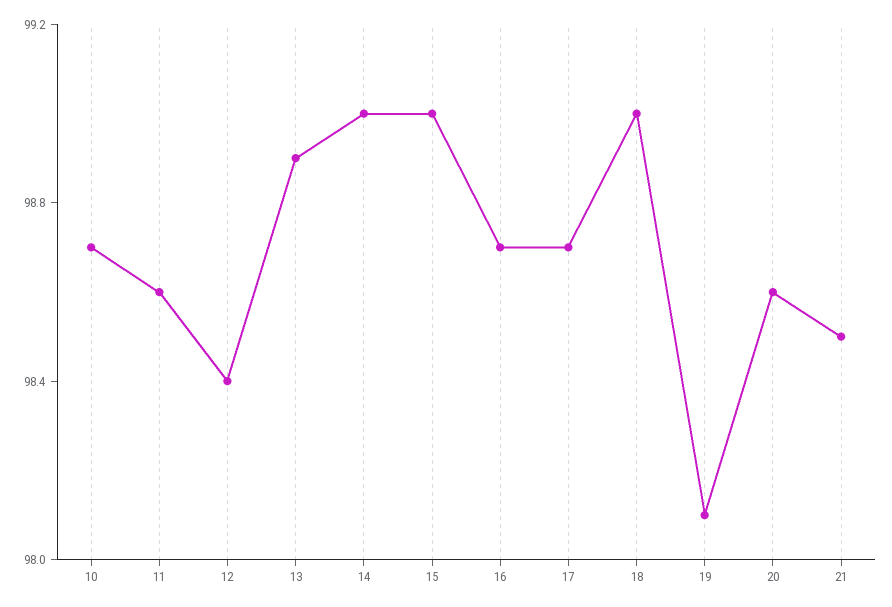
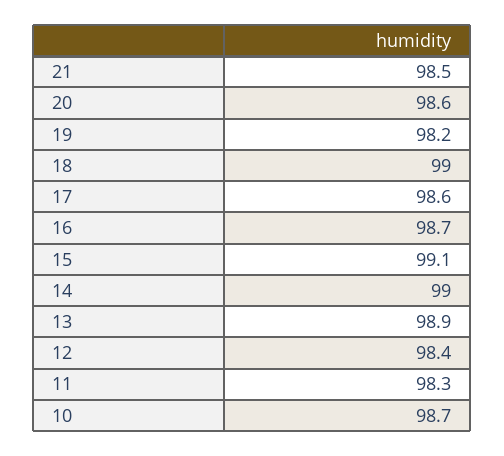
  {
    "10": 98.7,
-   "11": 98.6,
+   "11": 98.3,
    "12": 98.4,
    "13": 98.9,
    "14": 99,
-   "15": 99,
+   "15": 99.1,
    "16": 98.7,
-   "17": 98.7,
+   "17": 98.6,
    "18": 99,
-   "19": 98.1,
+   "19": 98.2,
    "20": 98.6,
    "21": 98.5
  }

